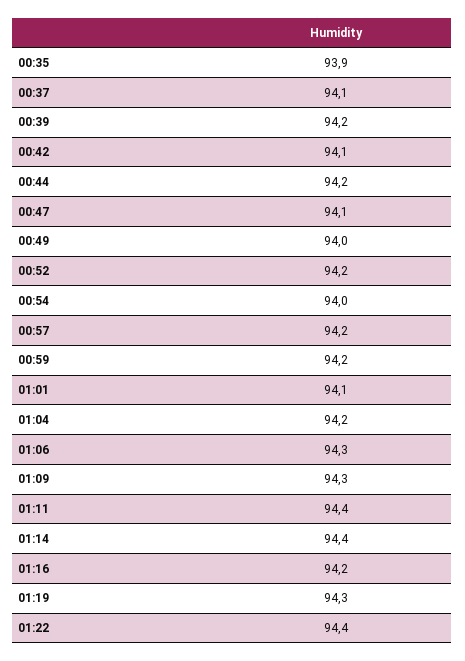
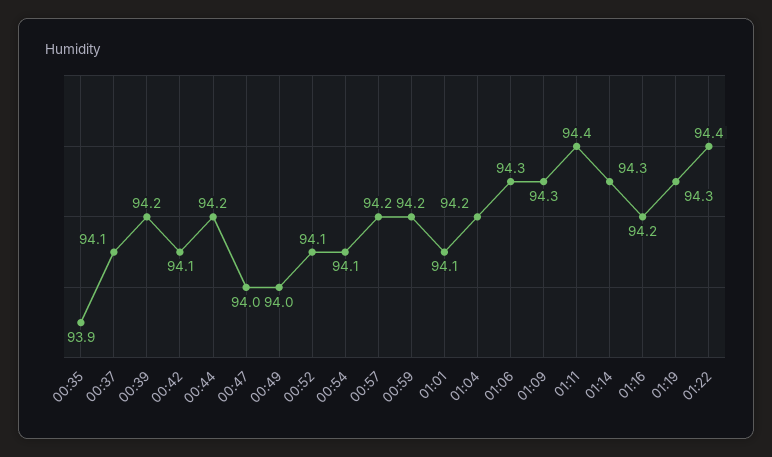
  {
    "00:35": 93.9,
    "00:37": 94.1,
    "00:39": 94.2,
    "00:42": 94.1,
    "00:44": 94.2,
-   "00:47": 94.1,
+   "00:47": 94,
    "00:49": 94,
-   "00:52": 94.2,
+   "00:52": 94.1,
-   "00:54": 94,
+   "00:54": 94.1,
    "00:57": 94.2,
    "00:59": 94.2,
    "01:01": 94.1,
    "01:04": 94.2,
    "01:06": 94.3,
    "01:09": 94.3,
    "01:11": 94.4,
-   "01:14": 94.4,
+   "01:14": 94.3,
    "01:16": 94.2,
    "01:19": 94.3,
    "01:22": 94.4
  }

